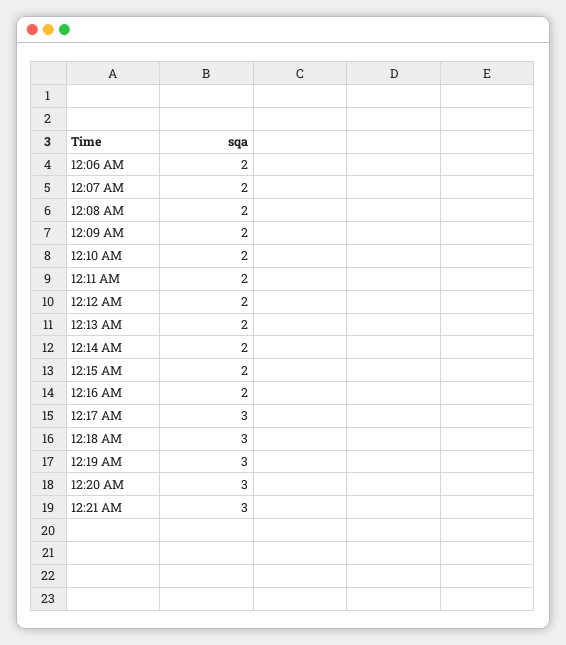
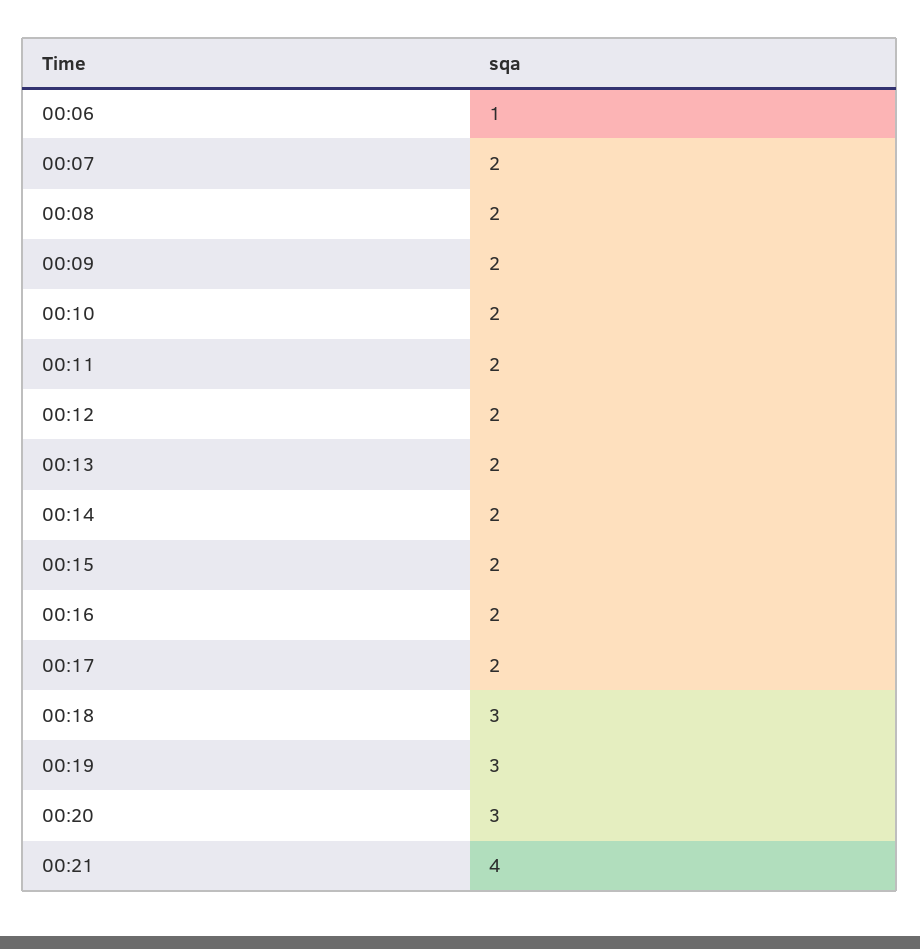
  {
-   "12:06 AM": 2,
+   "12:06 AM": 1,
    "12:07 AM": 2,
    "12:08 AM": 2,
    "12:09 AM": 2,
    "12:10 AM": 2,
    "12:11 AM": 2,
    "12:12 AM": 2,
    "12:13 AM": 2,
    "12:14 AM": 2,
    "12:15 AM": 2,
    "12:16 AM": 2,
-   "12:17 AM": 3,
+   "12:17 AM": 2,
    "12:18 AM": 3,
    "12:19 AM": 3,
    "12:20 AM": 3,
-   "12:21 AM": 3
+   "12:21 AM": 4
  }

